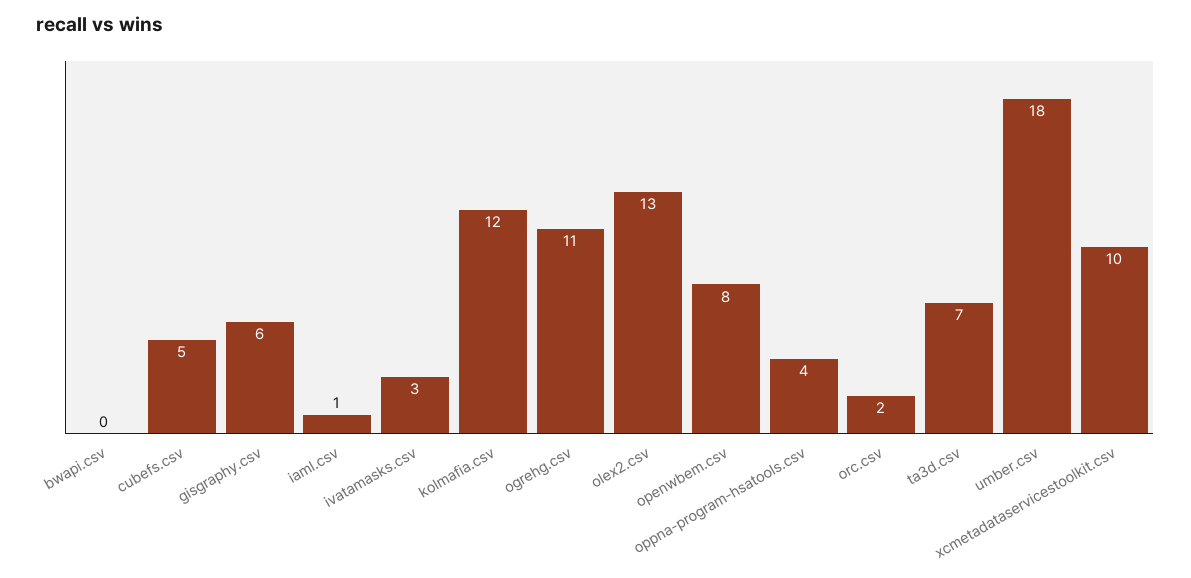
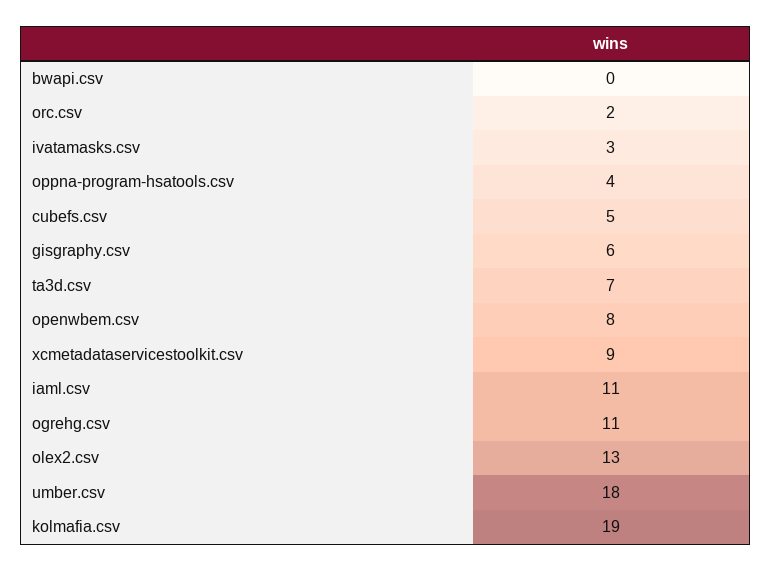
  {
    "bwapi.csv": 0,
    "cubefs.csv": 5,
    "gisgraphy.csv": 6,
-   "iaml.csv": 1,
+   "iaml.csv": 11,
    "ivatamasks.csv": 3,
-   "kolmafia.csv": 12,
+   "kolmafia.csv": 19,
    "ogrehg.csv": 11,
    "olex2.csv": 13,
    "openwbem.csv": 8,
    "oppna-program-hsatools.csv": 4,
    "orc.csv": 2,
    "ta3d.csv": 7,
    "umber.csv": 18,
-   "xcmetadataservicestoolkit.csv": 10
+   "xcmetadataservicestoolkit.csv": 9
  }

